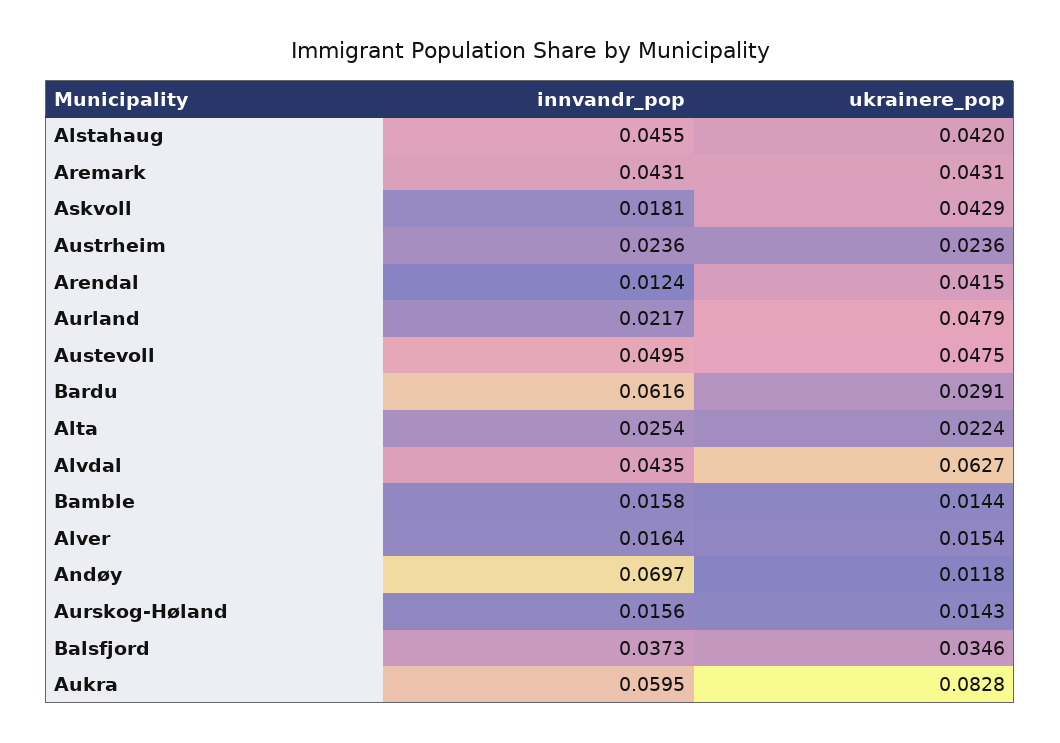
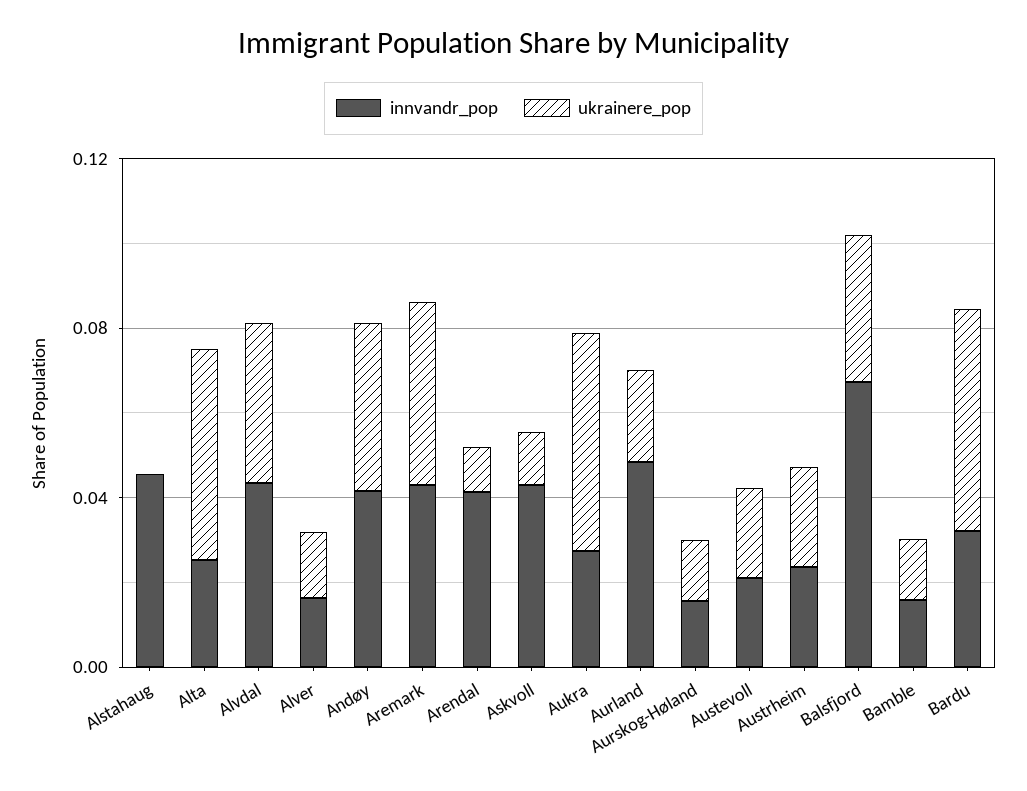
  {
    "innvandr_pop": {
      "Alstahaug": 0.0455,
      "Aremark": 0.0431,
-     "Askvoll": 0.0181,
+     "Askvoll": 0.04,
      "Austrheim": 0.0236,
-     "Arendal": 0.0124,
+     "Arendal": 0.04,
-     "Aurland": 0.0217,
+     "Aurland": 0.05,
-     "Austevoll": 0.0495,
+     "Austevoll": 0.02,
-     "Bardu": 0.0616,
+     "Bardu": 0.03,
      "Alta": 0.0254,
      "Alvdal": 0.0435,
      "Bamble": 0.0158,
      "Alver": 0.0164,
-     "Andøy": 0.0697,
+     "Andøy": 0.04,
      "Aurskog-Høland": 0.0156,
-     "Balsfjord": 0.0373,
+     "Balsfjord": 0.07,
-     "Aukra": 0.0595
+     "Aukra": 0.03
    },
    "ukrainere_pop": {
-     "Alstahaug": 0.042,
+     "Alstahaug": 0,
      "Aremark": 0.0431,
-     "Askvoll": 0.0429,
+     "Askvoll": 0.01,
      "Austrheim": 0.0236,
-     "Arendal": 0.0415,
+     "Arendal": 0.01,
-     "Aurland": 0.0479,
+     "Aurland": 0.02,
-     "Austevoll": 0.0475,
+     "Austevoll": 0.02,
-     "Bardu": 0.0291,
+     "Bardu": 0.05,
-     "Alta": 0.0224,
+     "Alta": 0.05,
-     "Alvdal": 0.0627,
+     "Alvdal": 0.04,
      "Bamble": 0.0144,
      "Alver": 0.0154,
-     "Andøy": 0.0118,
+     "Andøy": 0.04,
      "Aurskog-Høland": 0.0143,
      "Balsfjord": 0.0346,
-     "Aukra": 0.0828
+     "Aukra": 0.05
    }
  }

